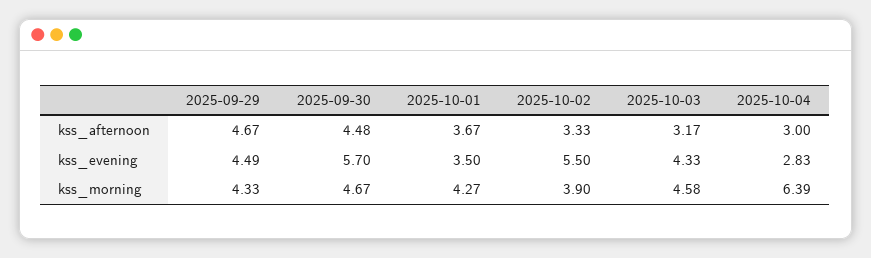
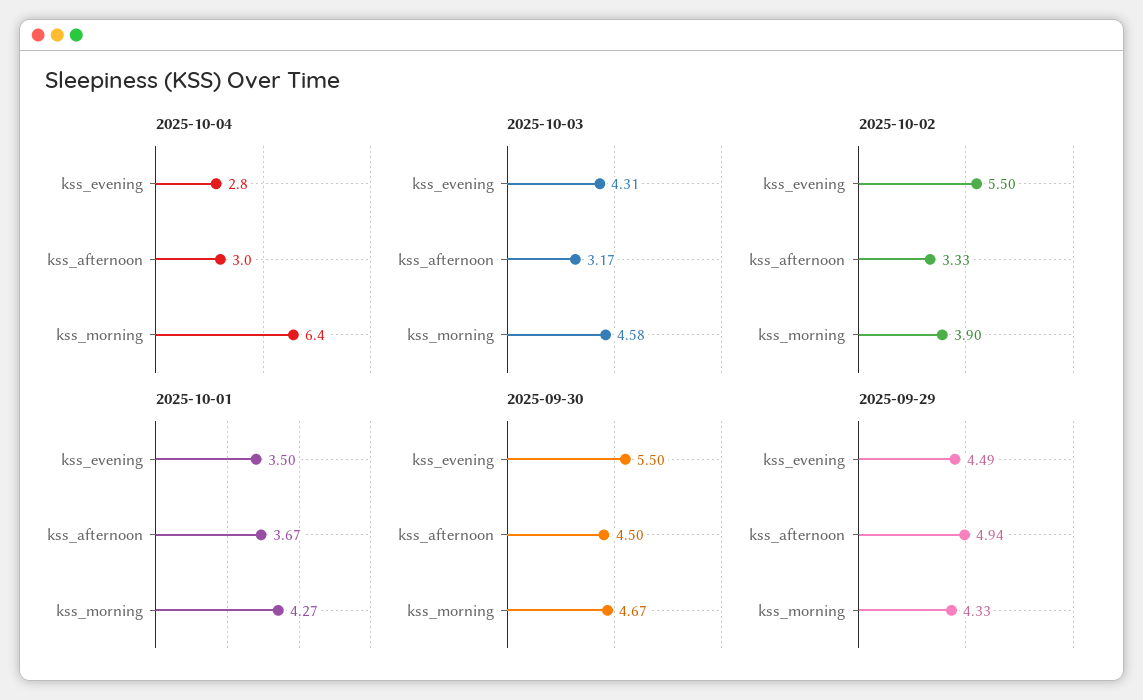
  {
    "2025-09-29": {
-     "kss_afternoon": 4.67,
+     "kss_afternoon": 4.94,
      "kss_evening": 4.49,
      "kss_morning": 4.33
    },
    "2025-09-30": {
-     "kss_afternoon": 4.48,
+     "kss_afternoon": 4.5,
-     "kss_evening": 5.7,
+     "kss_evening": 5.5,
      "kss_morning": 4.67
    },
    "2025-10-01": {
      "kss_afternoon": 3.67,
      "kss_evening": 3.5,
      "kss_morning": 4.27
    },
    "2025-10-02": {
      "kss_afternoon": 3.33,
      "kss_evening": 5.5,
      "kss_morning": 3.9
    },
    "2025-10-03": {
      "kss_afternoon": 3.17,
-     "kss_evening": 4.33,
+     "kss_evening": 4.31,
      "kss_morning": 4.58
    },
    "2025-10-04": {
      "kss_afternoon": 3,
      "kss_evening": 2.83,
      "kss_morning": 6.39
    }
  }

